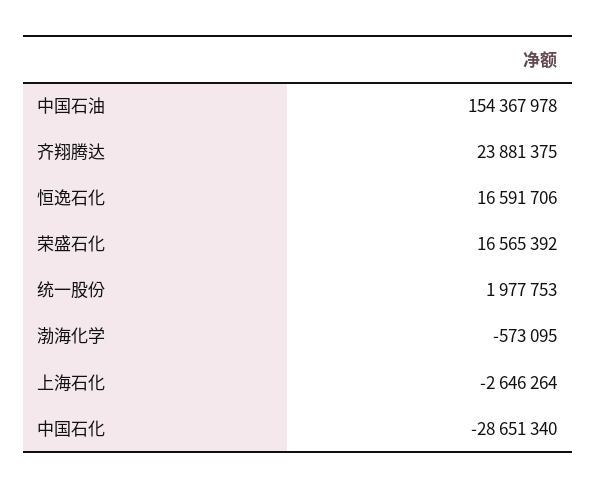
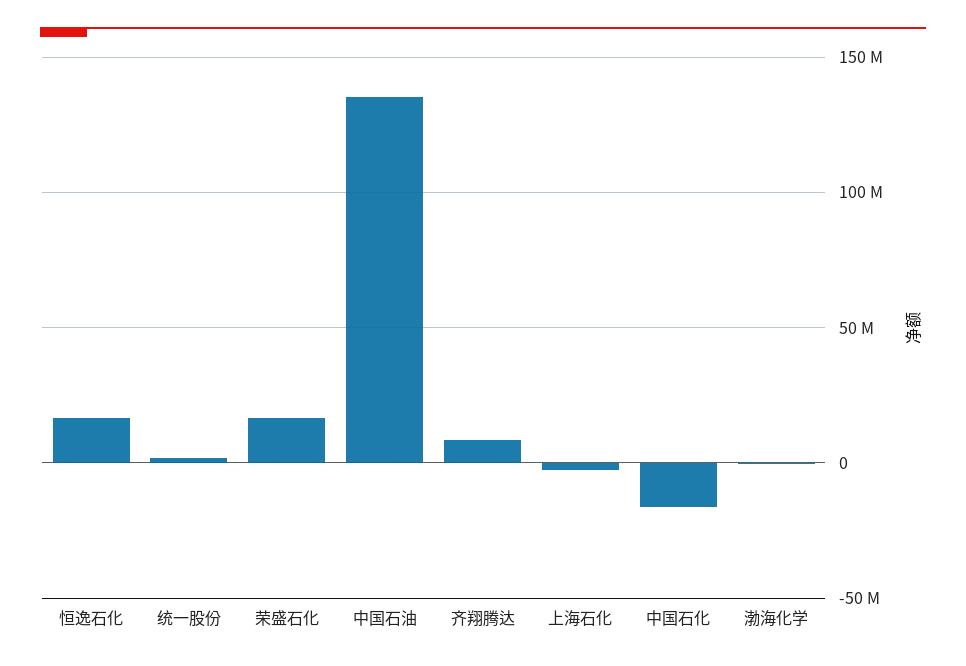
  {
-   "中国石油": 154367978,
+   "中国石油": 135000000,
-   "齐翔腾达": 23881375,
+   "齐翔腾达": 10000000,
    "恒逸石化": 16591706,
    "荣盛石化": 16565392,
    "统一股份": 1977753,
    "渤海化学": -573095,
    "上海石化": -2646264,
-   "中国石化": -28651340
+   "中国石化": -15000000
  }

